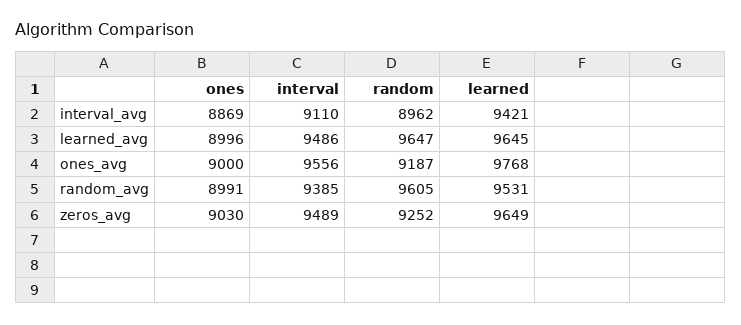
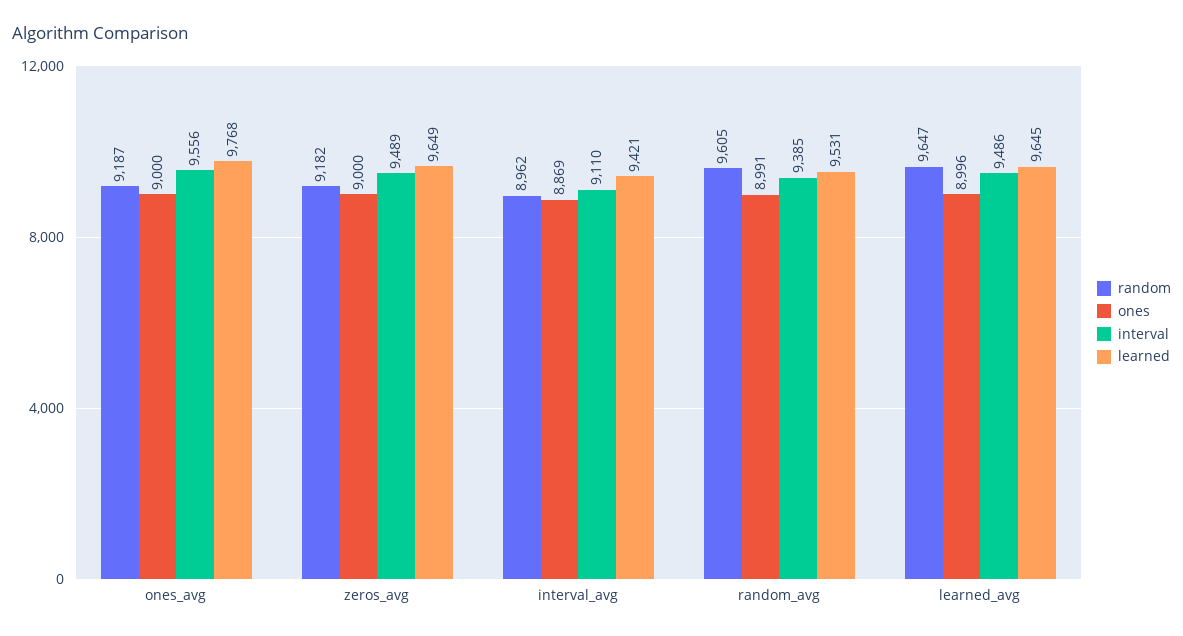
  {
    "ones": {
      "interval_avg": 8869,
      "learned_avg": 8996,
      "ones_avg": 9000,
      "random_avg": 8991,
-     "zeros_avg": 9030
+     "zeros_avg": 9000
    },
    "interval": {
      "interval_avg": 9110,
      "learned_avg": 9486,
      "ones_avg": 9556,
      "random_avg": 9385,
      "zeros_avg": 9489
    },
    "random": {
      "interval_avg": 8962,
      "learned_avg": 9647,
      "ones_avg": 9187,
      "random_avg": 9605,
-     "zeros_avg": 9252
+     "zeros_avg": 9182
    },
    "learned": {
      "interval_avg": 9421,
      "learned_avg": 9645,
      "ones_avg": 9768,
      "random_avg": 9531,
      "zeros_avg": 9649
    }
  }

